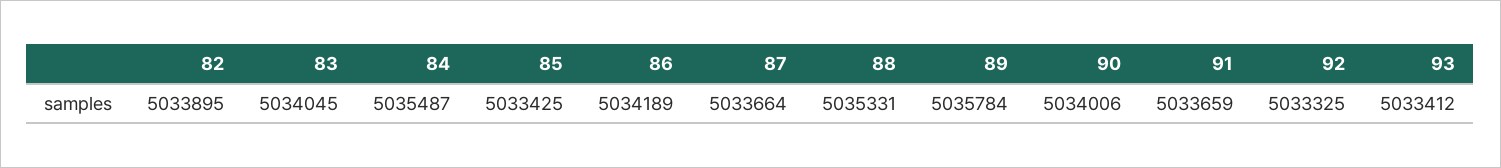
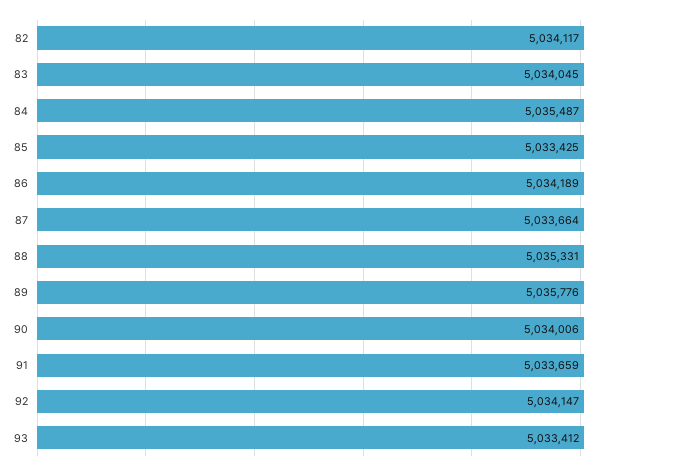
  {
-   "82": 5033895,
+   "82": 5034117,
    "83": 5034045,
    "84": 5035487,
    "85": 5033425,
    "86": 5034189,
    "87": 5033664,
    "88": 5035331,
-   "89": 5035784,
+   "89": 5035776,
    "90": 5034006,
    "91": 5033659,
-   "92": 5033325,
+   "92": 5034147,
    "93": 5033412
  }

